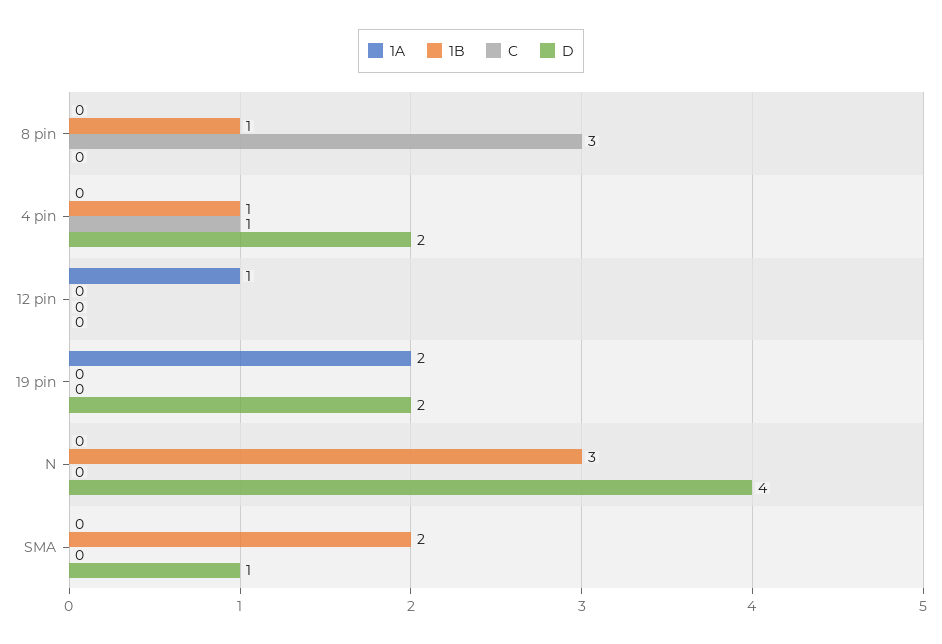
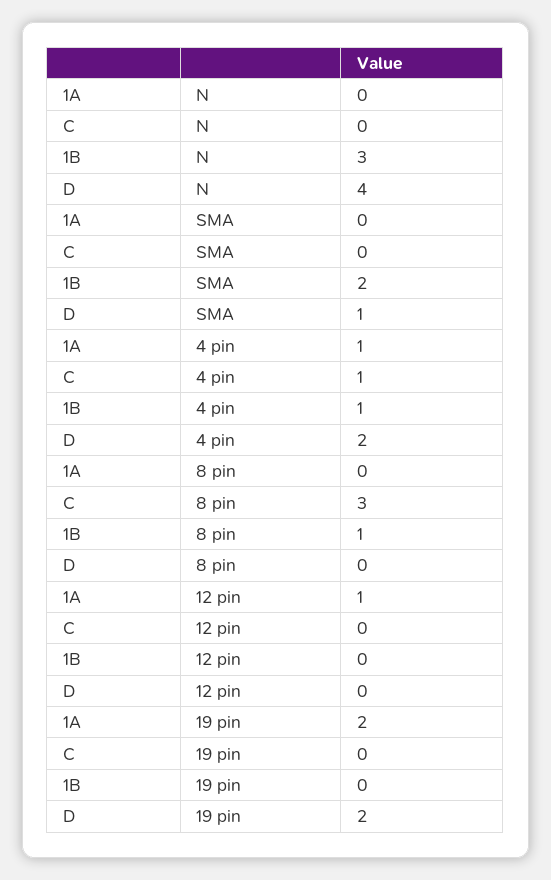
  {
    "1A": {
      "8 pin": 0,
-     "4 pin": 0,
+     "4 pin": 1,
      "12 pin": 1,
      "19 pin": 2,
      "N": 0,
      "SMA": 0
    },
    "1B": {
      "8 pin": 1,
      "4 pin": 1,
      "12 pin": 0,
      "19 pin": 0,
      "N": 3,
      "SMA": 2
    },
    "C": {
      "8 pin": 3,
      "4 pin": 1,
      "12 pin": 0,
      "19 pin": 0,
      "N": 0,
      "SMA": 0
    },
    "D": {
      "8 pin": 0,
      "4 pin": 2,
      "12 pin": 0,
      "19 pin": 2,
      "N": 4,
      "SMA": 1
    }
  }

